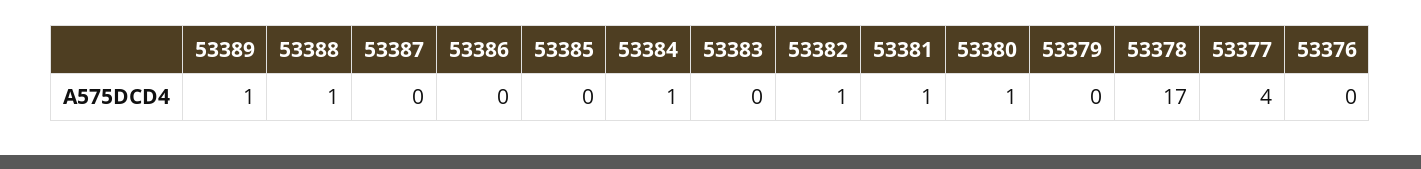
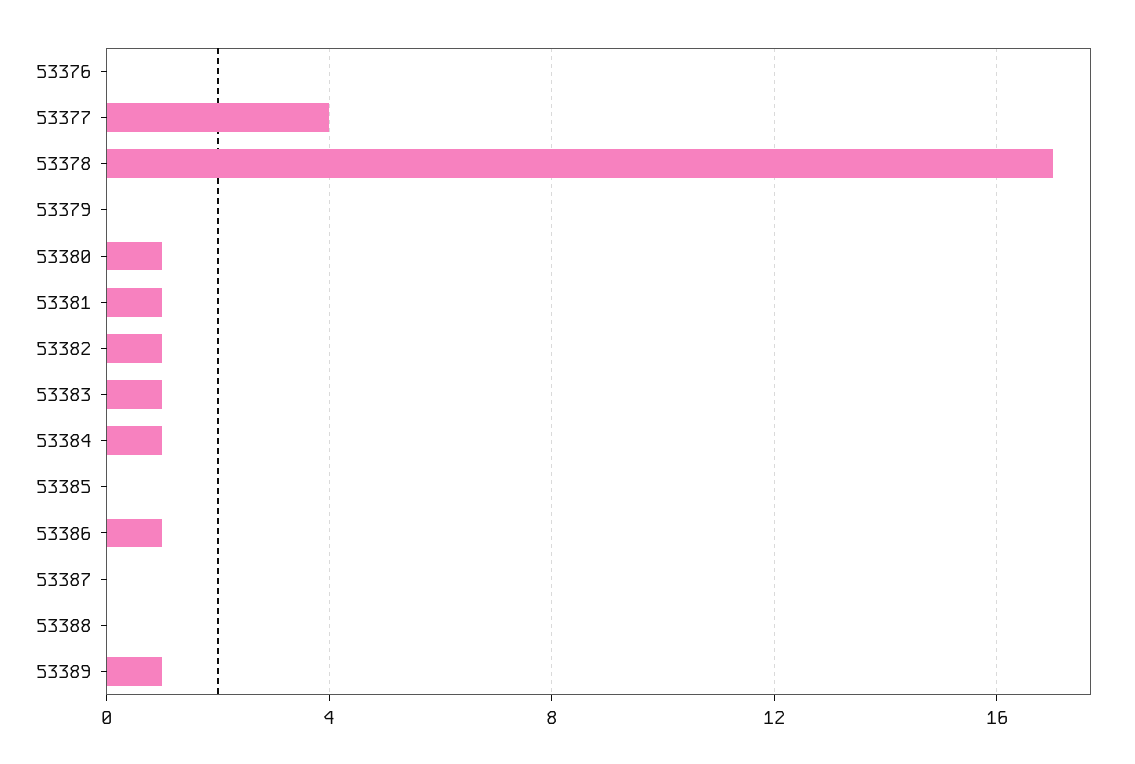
  {
    "53389": 1,
-   "53388": 1,
+   "53388": 0,
    "53387": 0,
-   "53386": 0,
+   "53386": 1,
    "53385": 0,
    "53384": 1,
-   "53383": 0,
+   "53383": 1,
    "53382": 1,
    "53381": 1,
    "53380": 1,
    "53379": 0,
    "53378": 17,
    "53377": 4,
    "53376": 0
  }

